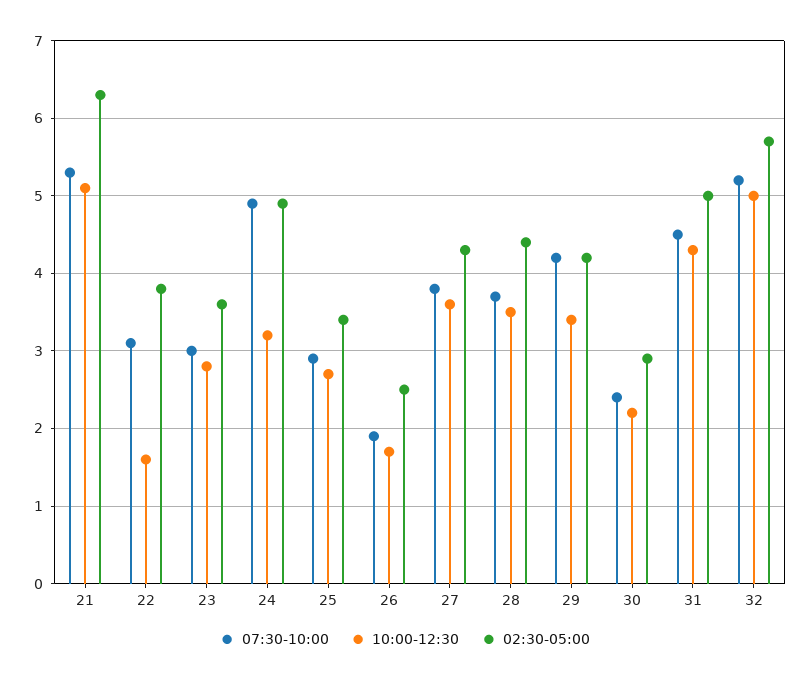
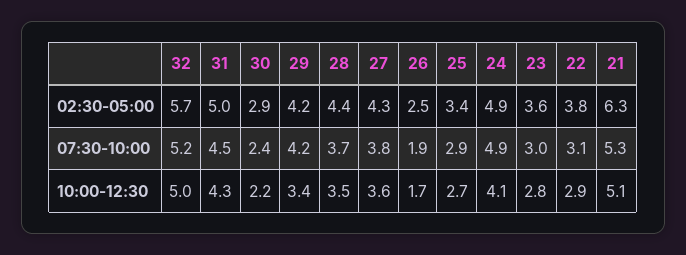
  {
    "07:30-10:00": {
      "21": 5.3,
      "22": 3.1,
      "23": 3,
      "24": 4.9,
      "25": 2.9,
      "26": 1.9,
      "27": 3.8,
      "28": 3.7,
      "29": 4.2,
      "30": 2.4,
      "31": 4.5,
      "32": 5.2
    },
    "10:00-12:30": {
      "21": 5.1,
-     "22": 1.6,
+     "22": 2.9,
      "23": 2.8,
-     "24": 3.2,
+     "24": 4.1,
      "25": 2.7,
      "26": 1.7,
      "27": 3.6,
      "28": 3.5,
      "29": 3.4,
      "30": 2.2,
      "31": 4.3,
      "32": 5
    },
    "02:30-05:00": {
      "21": 6.3,
      "22": 3.8,
      "23": 3.6,
      "24": 4.9,
      "25": 3.4,
      "26": 2.5,
      "27": 4.3,
      "28": 4.4,
      "29": 4.2,
      "30": 2.9,
      "31": 5,
      "32": 5.7
    }
  }

